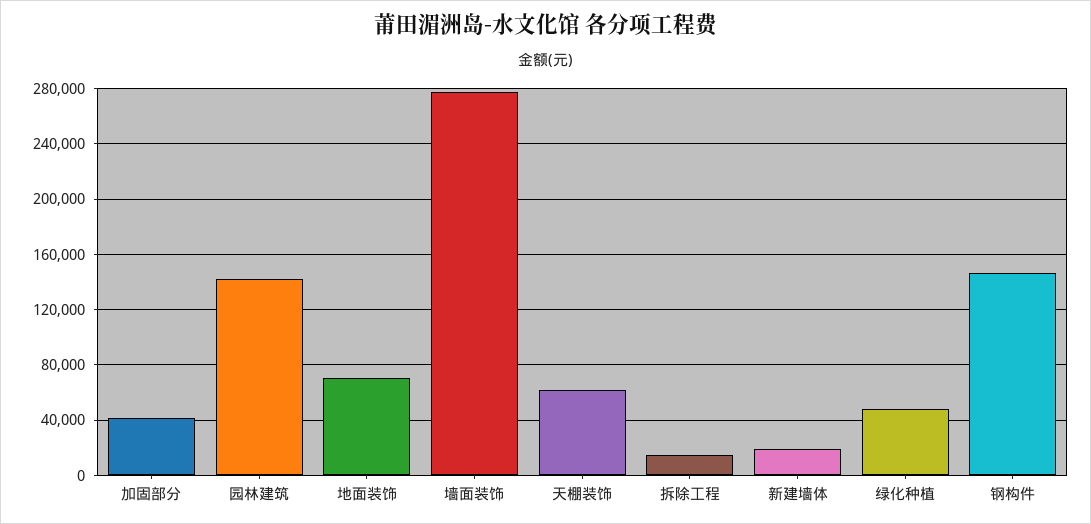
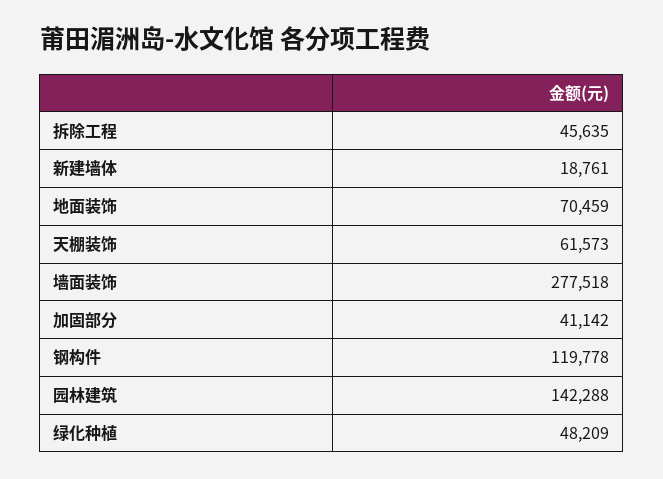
  {
    "加固部分": 41142,
    "园林建筑": 142288,
    "地面装饰": 70459,
    "墙面装饰": 277518,
    "天棚装饰": 61573,
-   "拆除工程": 15000,
+   "拆除工程": 45635,
    "新建墙体": 18761,
    "绿化种植": 48209,
-   "钢构件": 145000
+   "钢构件": 119778
  }

